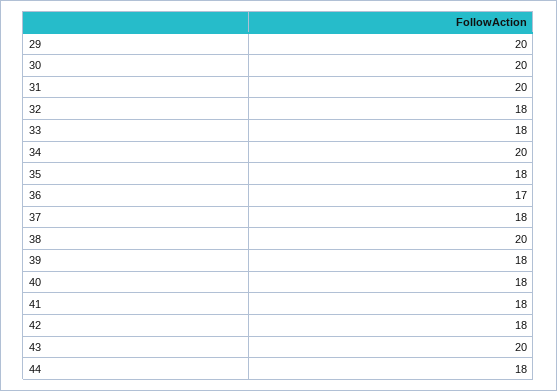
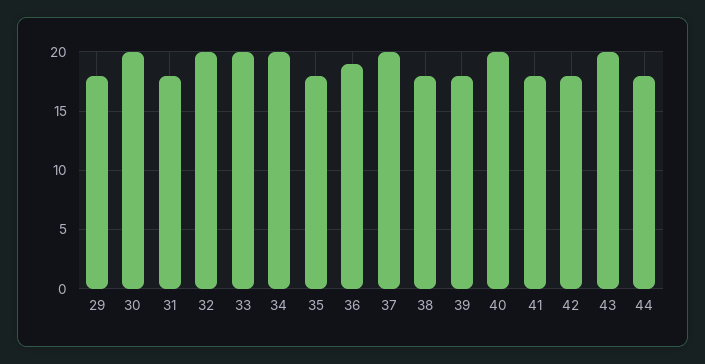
  {
-   "29": 20,
+   "29": 18,
    "30": 20,
-   "31": 20,
+   "31": 18,
-   "32": 18,
+   "32": 20,
-   "33": 18,
+   "33": 20,
    "34": 20,
    "35": 18,
-   "36": 17,
+   "36": 19,
-   "37": 18,
+   "37": 20,
-   "38": 20,
+   "38": 18,
    "39": 18,
-   "40": 18,
+   "40": 20,
    "41": 18,
    "42": 18,
    "43": 20,
    "44": 18
  }

